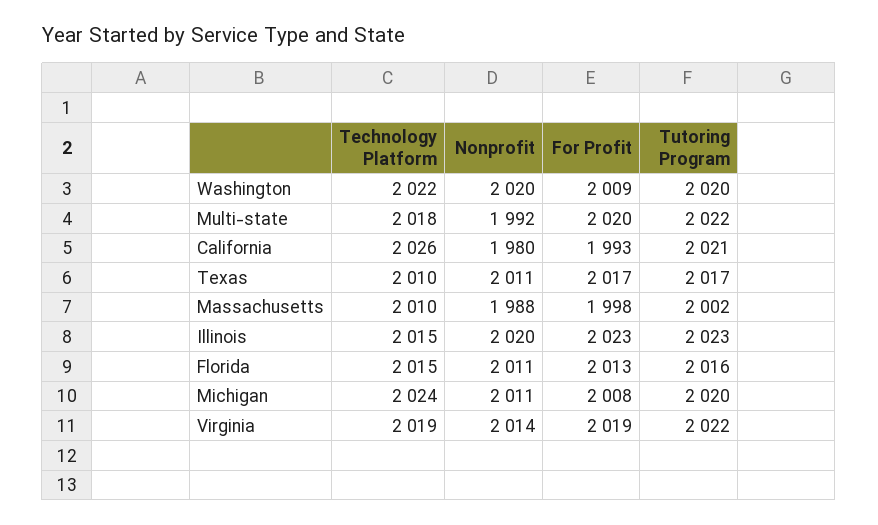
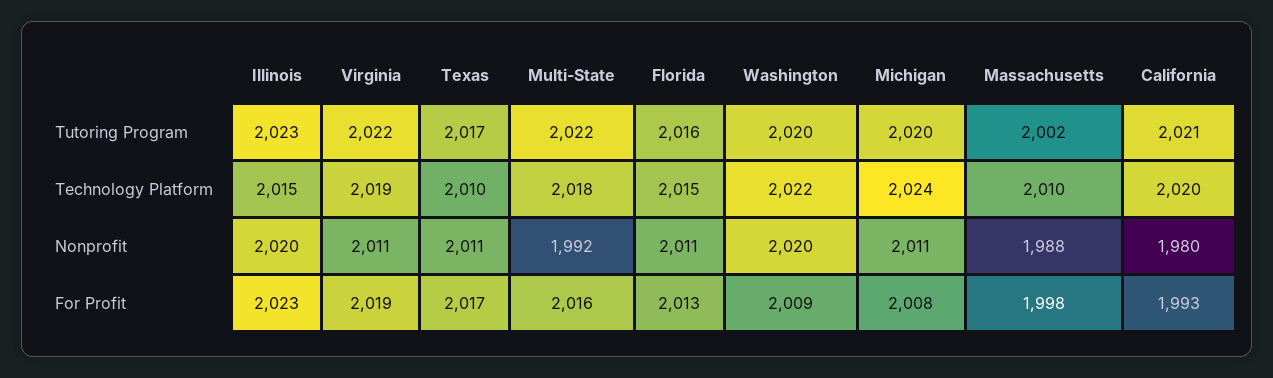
  {
    "Technology Platform": {
      "Washington": 2022,
      "Multi-state": 2018,
-     "California": 2026,
+     "California": 2020,
      "Texas": 2010,
      "Massachusetts": 2010,
      "Illinois": 2015,
      "Florida": 2015,
      "Michigan": 2024,
      "Virginia": 2019
    },
    "Nonprofit": {
      "Washington": 2020,
      "Multi-state": 1992,
      "California": 1980,
      "Texas": 2011,
      "Massachusetts": 1988,
      "Illinois": 2020,
      "Florida": 2011,
      "Michigan": 2011,
-     "Virginia": 2014
+     "Virginia": 2011
    },
    "For Profit": {
      "Washington": 2009,
-     "Multi-state": 2020,
+     "Multi-state": 2016,
      "California": 1993,
      "Texas": 2017,
      "Massachusetts": 1998,
      "Illinois": 2023,
      "Florida": 2013,
      "Michigan": 2008,
      "Virginia": 2019
    },
    "Tutoring Program": {
      "Washington": 2020,
      "Multi-state": 2022,
      "California": 2021,
      "Texas": 2017,
      "Massachusetts": 2002,
      "Illinois": 2023,
      "Florida": 2016,
      "Michigan": 2020,
      "Virginia": 2022
    }
  }

